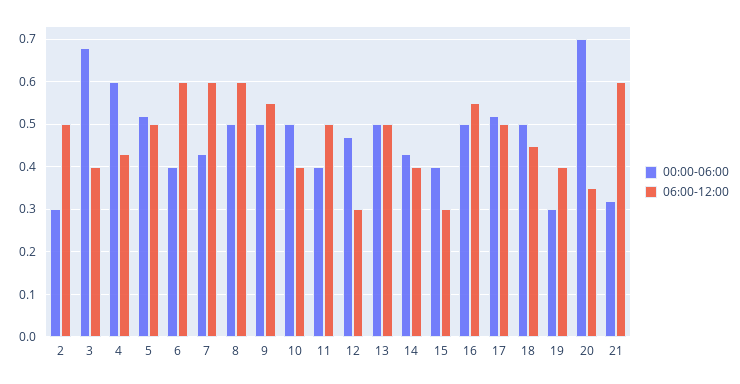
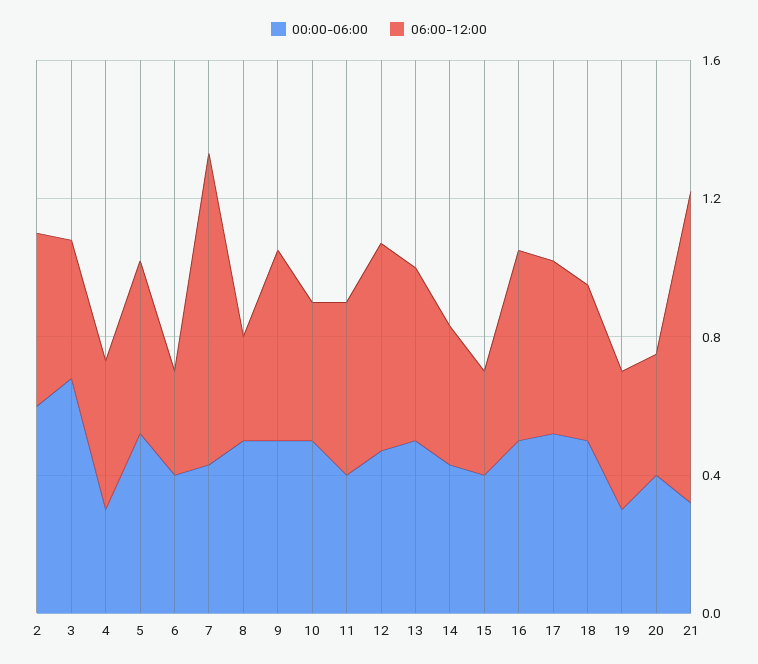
  {
    "00:00-06:00": {
-     "2": 0.3,
+     "2": 0.6,
      "3": 0.7,
-     "4": 0.6,
+     "4": 0.3,
      "5": 0.5,
      "6": 0.4,
      "7": 0.45,
      "8": 0.5,
      "9": 0.5,
      "10": 0.5,
      "11": 0.4,
      "12": 0.45,
      "13": 0.5,
      "14": 0.45,
      "15": 0.4,
      "16": 0.5,
      "17": 0.5,
      "18": 0.5,
      "19": 0.3,
-     "20": 0.7,
+     "20": 0.4,
      "21": 0.3
    },
    "06:00-12:00": {
      "2": 0.5,
      "3": 0.4,
      "4": 0.45,
      "5": 0.5,
-     "6": 0.6,
+     "6": 0.3,
-     "7": 0.6,
+     "7": 0.9,
-     "8": 0.6,
+     "8": 0.3,
      "9": 0.55,
      "10": 0.4,
      "11": 0.5,
-     "12": 0.3,
+     "12": 0.6,
      "13": 0.5,
      "14": 0.4,
      "15": 0.3,
      "16": 0.55,
      "17": 0.5,
      "18": 0.45,
      "19": 0.4,
      "20": 0.35,
-     "21": 0.6
+     "21": 0.9
    }
  }

